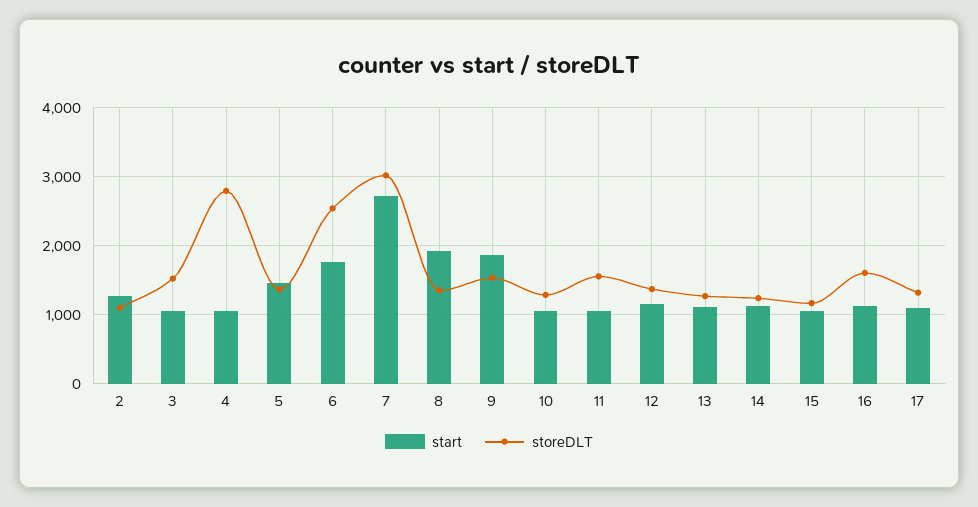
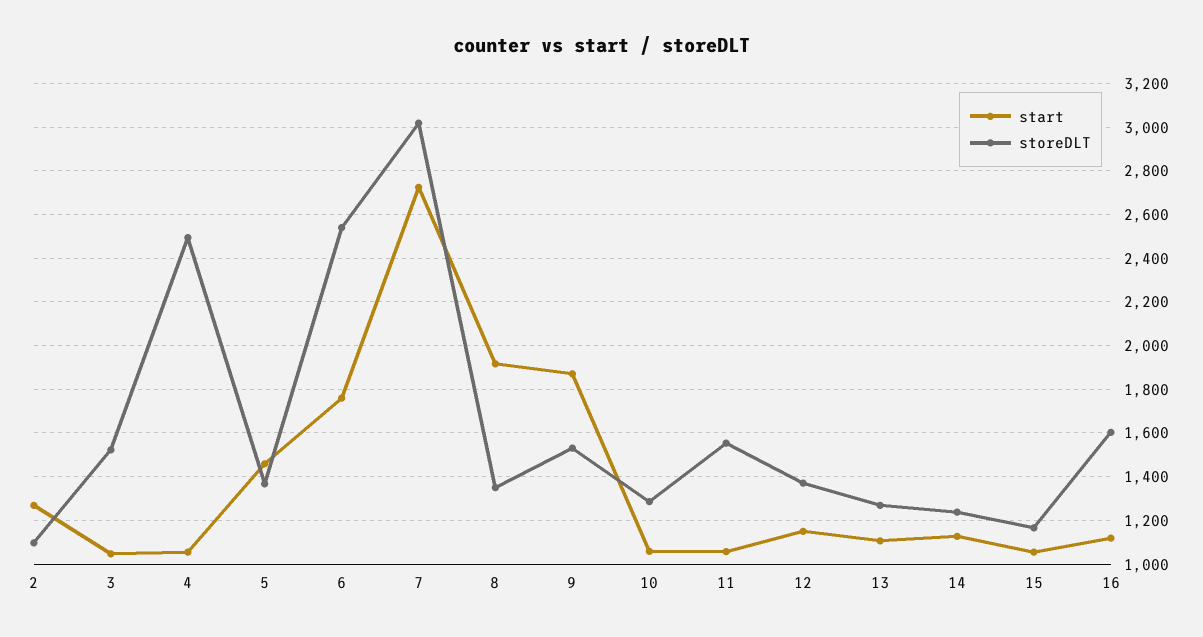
  {
    "start": {
      "2": 1250,
      "3": 1050,
      "4": 1050,
      "5": 1450,
      "6": 1750,
      "7": 2700,
      "8": 1900,
      "9": 1850,
      "10": 1050,
      "11": 1050,
      "12": 1150,
      "13": 1100,
      "14": 1150,
      "15": 1050,
-     "16": 1100,
+     "16": 1100
-     "17": 1100
    },
    "storeDLT": {
      "2": 1100,
      "3": 1500,
-     "4": 2800,
+     "4": 2500,
      "5": 1350,
      "6": 2550,
      "7": 3000,
      "8": 1350,
      "9": 1550,
      "10": 1300,
      "11": 1550,
      "12": 1350,
      "13": 1250,
      "14": 1250,
      "15": 1150,
-     "16": 1600,
+     "16": 1600
-     "17": 1300
    }
  }

